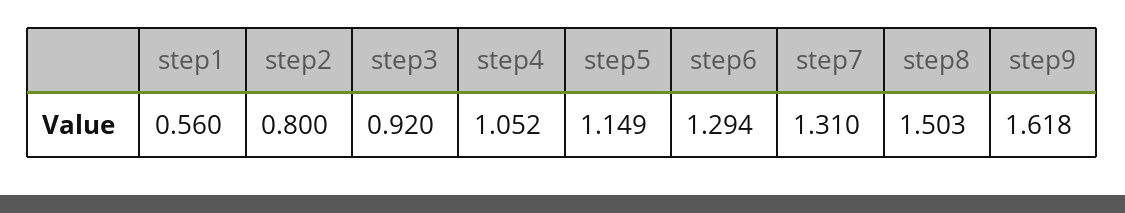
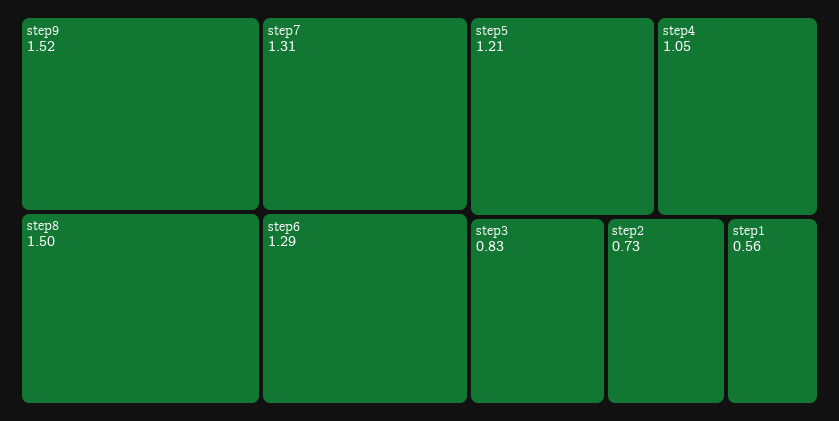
  {
    "step1": 0.56,
-   "step2": 0.8,
+   "step2": 0.73,
-   "step3": 0.92,
+   "step3": 0.83,
    "step4": 1.052,
-   "step5": 1.149,
+   "step5": 1.21,
    "step6": 1.294,
    "step7": 1.31,
    "step8": 1.503,
-   "step9": 1.618
+   "step9": 1.52
  }

